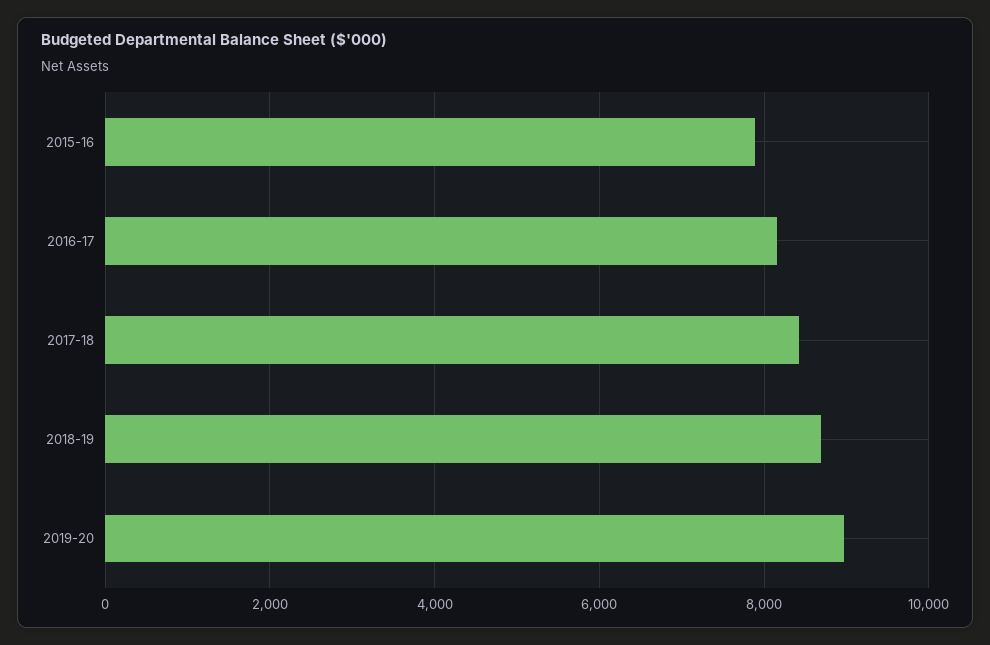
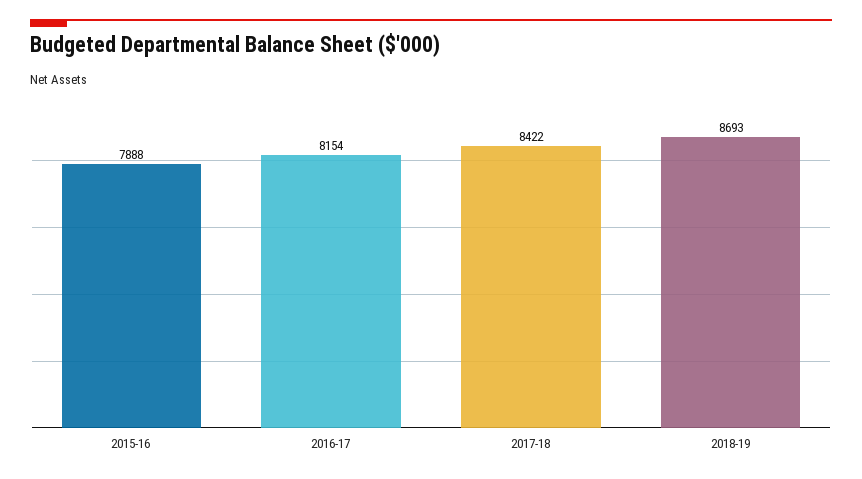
  {
    "2015-16": 7888,
    "2016-17": 8154,
    "2017-18": 8422,
-   "2018-19": 8693,
+   "2018-19": 8693
-   "2019-20": 9000
  }

